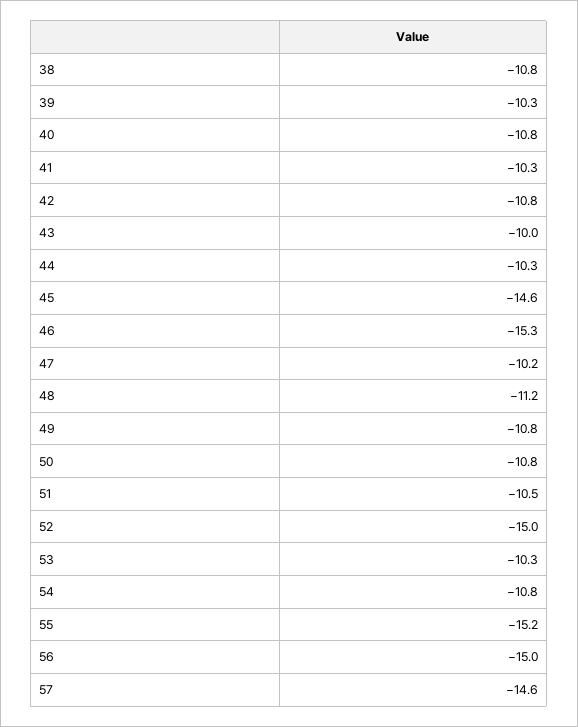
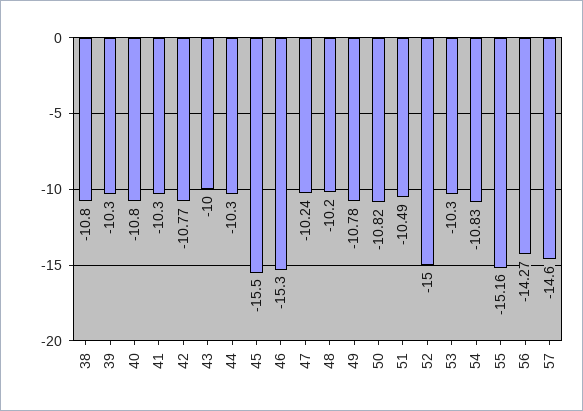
  {
    "38": -10.8,
    "39": -10.3,
    "40": -10.8,
    "41": -10.3,
    "42": -10.77,
    "43": -10,
    "44": -10.3,
-   "45": -14.6,
+   "45": -15.5,
    "46": -15.3,
    "47": -10.24,
-   "48": -11.2,
+   "48": -10.2,
    "49": -10.78,
    "50": -10.82,
    "51": -10.49,
    "52": -15,
    "53": -10.3,
    "54": -10.83,
    "55": -15.16,
-   "56": -15,
+   "56": -14.27,
    "57": -14.6
  }

